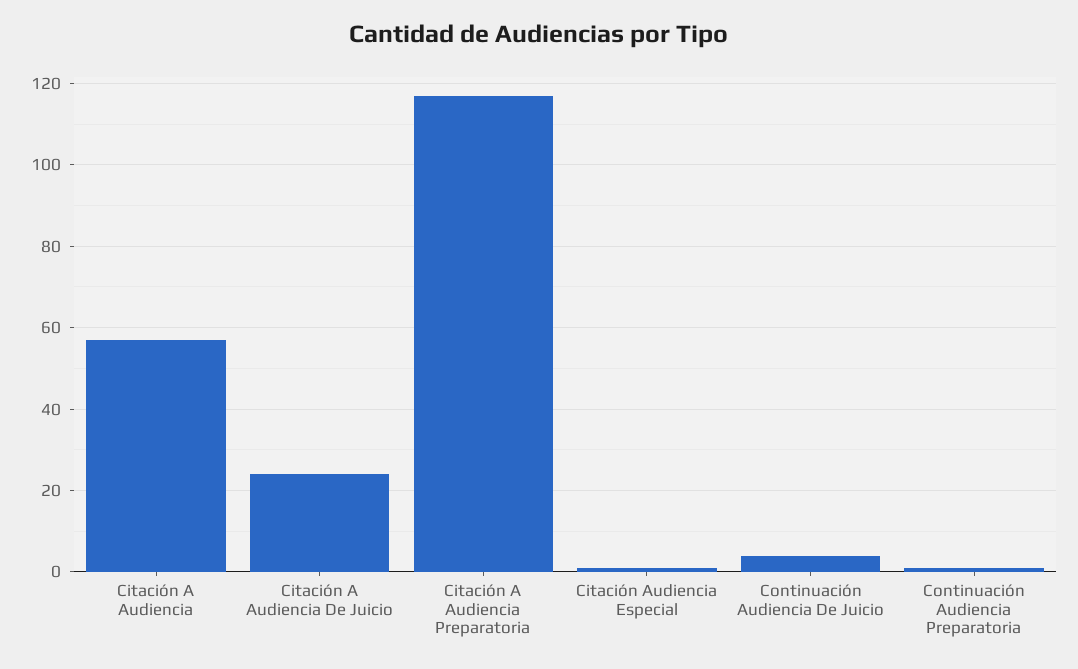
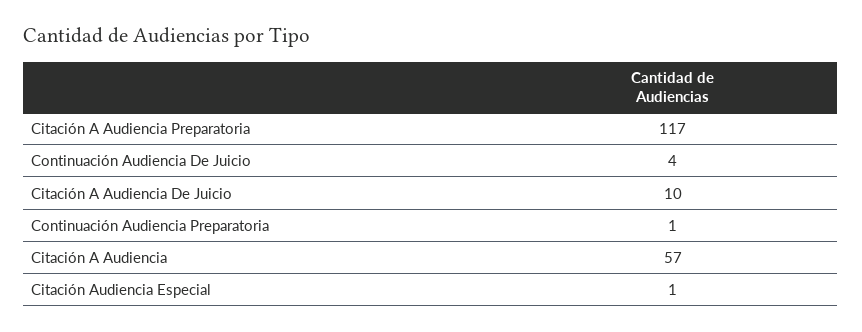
  {
    "Citación A Audiencia": 57,
-   "Citación A Audiencia De Juicio": 25,
+   "Citación A Audiencia De Juicio": 10,
    "Citación A Audiencia Preparatoria": 117,
    "Citación Audiencia Especial": 1,
    "Continuación Audiencia De Juicio": 4,
    "Continuación Audiencia Preparatoria": 1
  }

